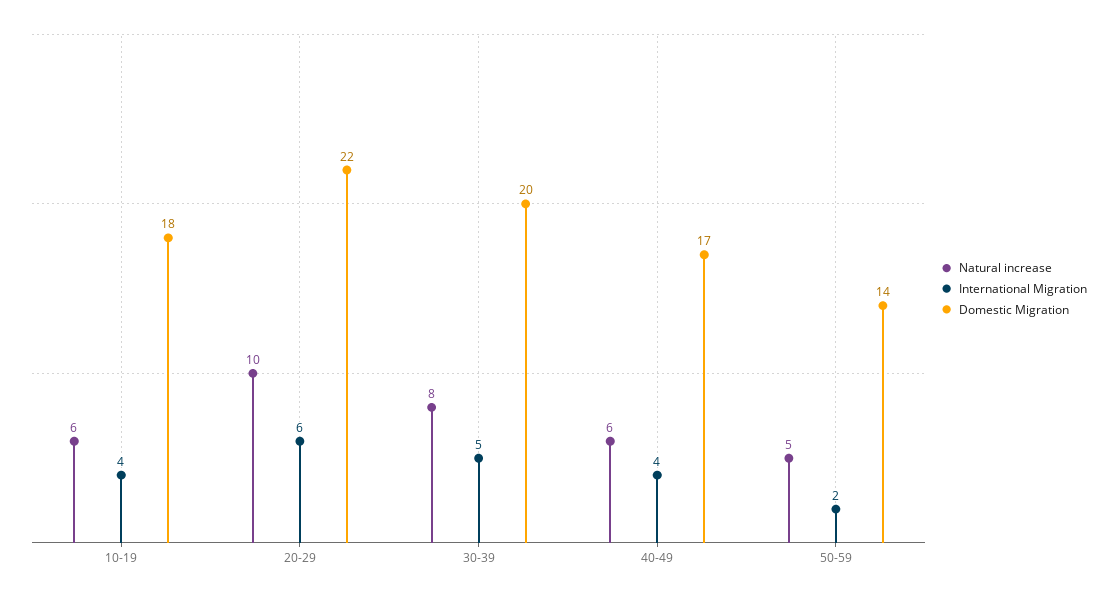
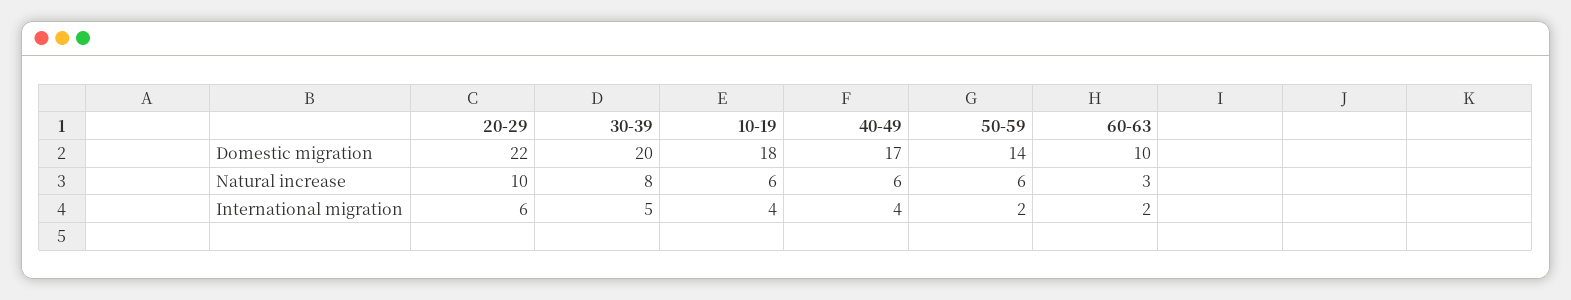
  {
    "Natural increase": {
      "10-19": 6,
      "20-29": 10,
      "30-39": 8,
      "40-49": 6,
-     "50-59": 5
+     "50-59": 6,
+     "60-63": 3
    },
    "International Migration": {
      "10-19": 4,
      "20-29": 6,
      "30-39": 5,
      "40-49": 4,
-     "50-59": 2
+     "50-59": 2,
+     "60-63": 2
    },
    "Domestic Migration": {
      "10-19": 18,
      "20-29": 22,
      "30-39": 20,
      "40-49": 17,
-     "50-59": 14
+     "50-59": 14,
+     "60-63": 10
    }
  }

